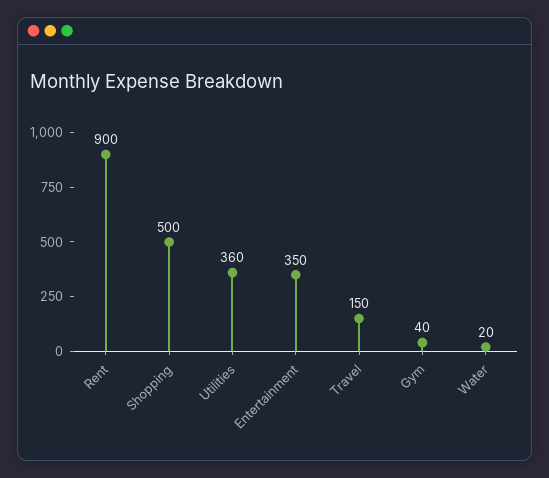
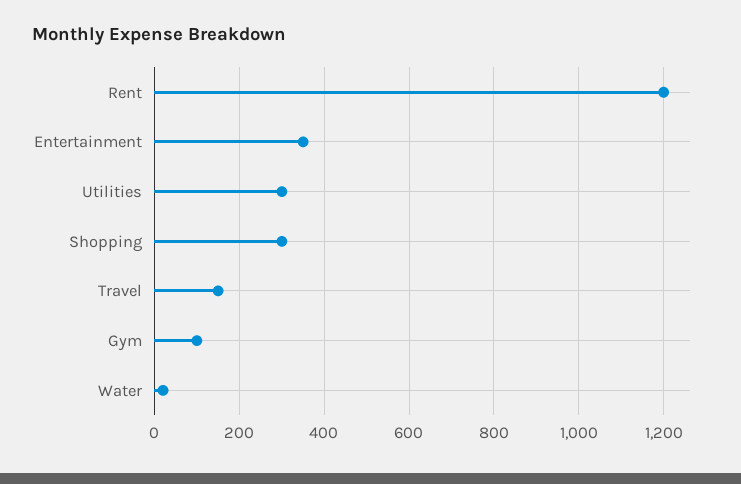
  {
-   "Rent": 900,
+   "Rent": 1200,
-   "Shopping": 500,
+   "Shopping": 300,
-   "Utilities": 360,
+   "Utilities": 300,
    "Entertainment": 350,
    "Travel": 150,
-   "Gym": 40,
+   "Gym": 100,
    "Water": 20
  }

